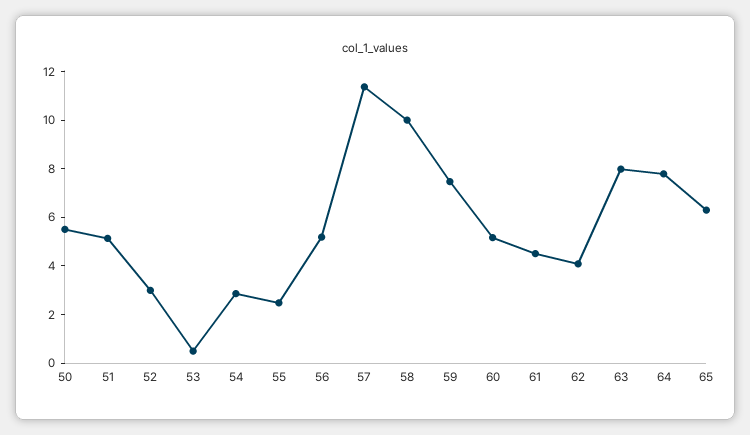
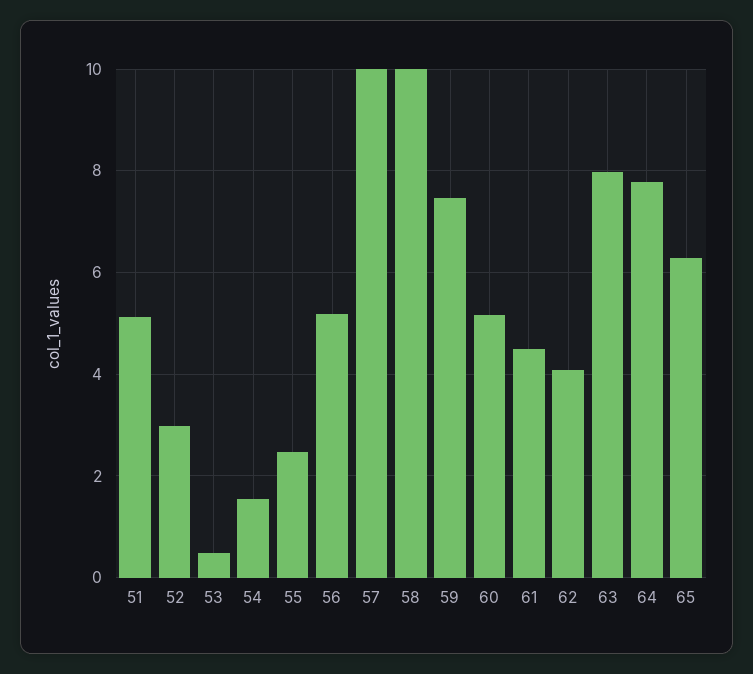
  {
-   "50": 5.5,
    "51": 5.2,
    "52": 3,
    "53": 0.4,
-   "54": 3,
+   "54": 1.6,
    "55": 2.4,
    "56": 5.2,
-   "57": 11.5,
+   "57": 10,
    "58": 10,
    "59": 7.4,
    "60": 5.2,
    "61": 4.4,
    "62": 4,
    "63": 8,
    "64": 7.8,
    "65": 6.2
  }

